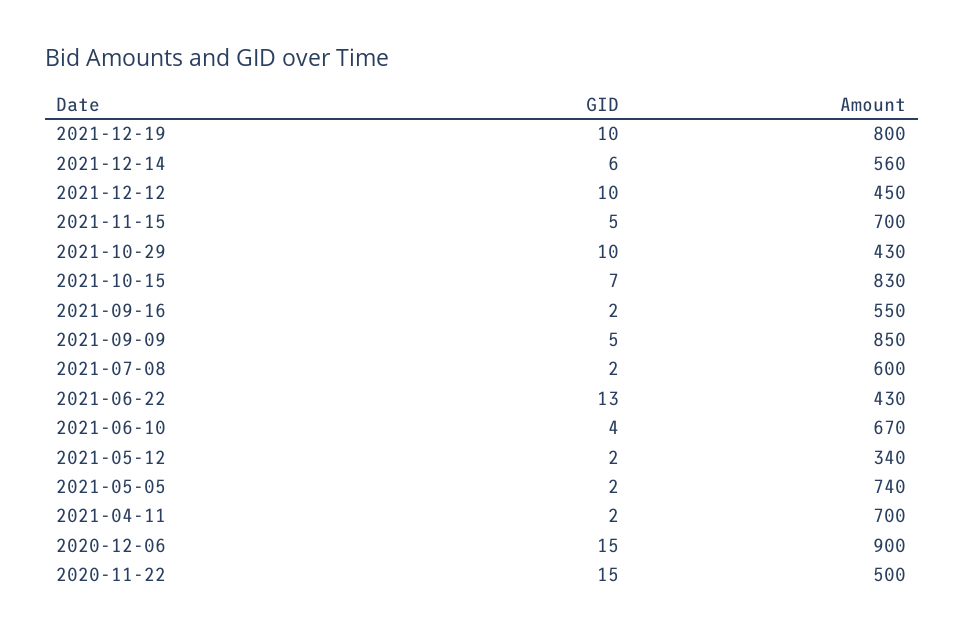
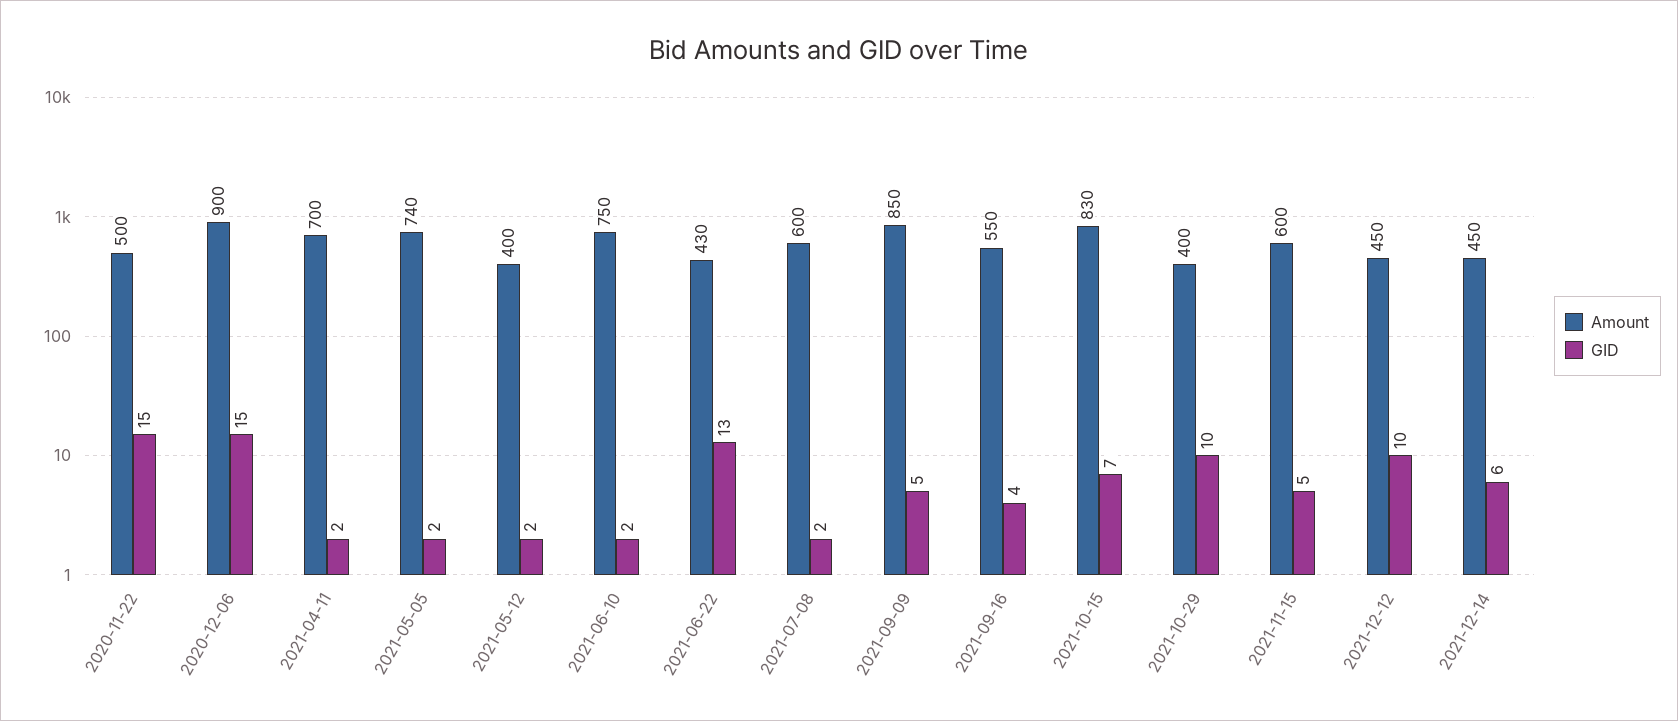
  {
    "GID": {
-     "2021-12-19": 10,
      "2021-12-14": 6,
      "2021-12-12": 10,
      "2021-11-15": 5,
      "2021-10-29": 10,
      "2021-10-15": 7,
-     "2021-09-16": 2,
+     "2021-09-16": 4,
      "2021-09-09": 5,
      "2021-07-08": 2,
      "2021-06-22": 13,
-     "2021-06-10": 4,
+     "2021-06-10": 2,
      "2021-05-12": 2,
      "2021-05-05": 2,
      "2021-04-11": 2,
      "2020-12-06": 15,
      "2020-11-22": 15
    },
    "Amount": {
-     "2021-12-19": 800,
-     "2021-12-14": 560,
+     "2021-12-14": 450,
      "2021-12-12": 450,
-     "2021-11-15": 700,
+     "2021-11-15": 600,
-     "2021-10-29": 430,
+     "2021-10-29": 400,
      "2021-10-15": 830,
      "2021-09-16": 550,
      "2021-09-09": 850,
      "2021-07-08": 600,
      "2021-06-22": 430,
-     "2021-06-10": 670,
+     "2021-06-10": 750,
-     "2021-05-12": 340,
+     "2021-05-12": 400,
      "2021-05-05": 740,
      "2021-04-11": 700,
      "2020-12-06": 900,
      "2020-11-22": 500
    }
  }

